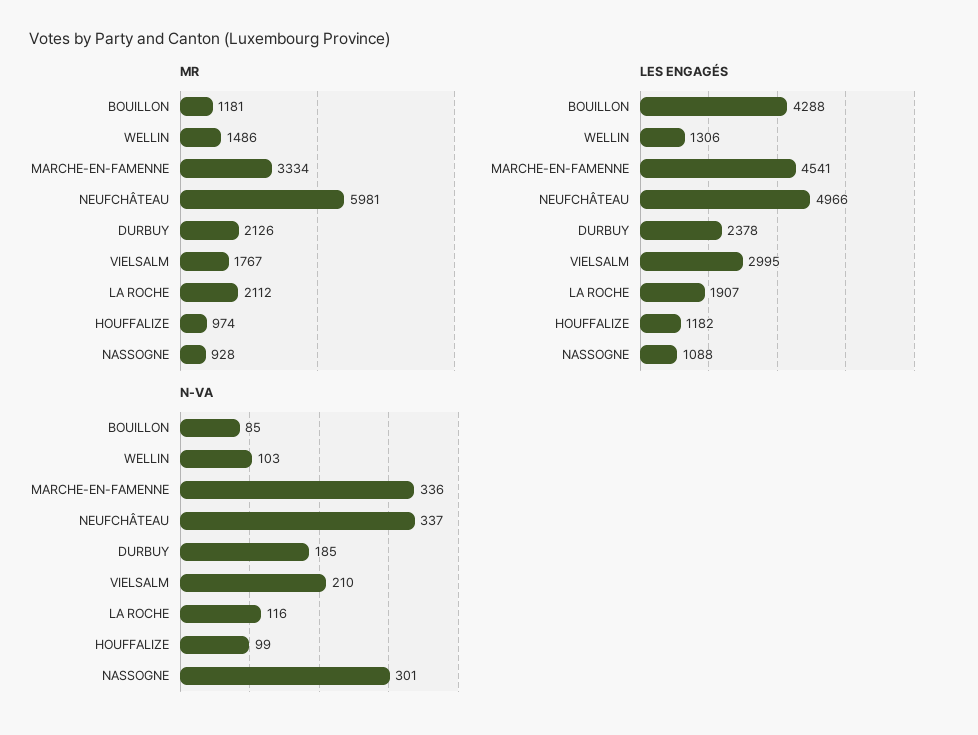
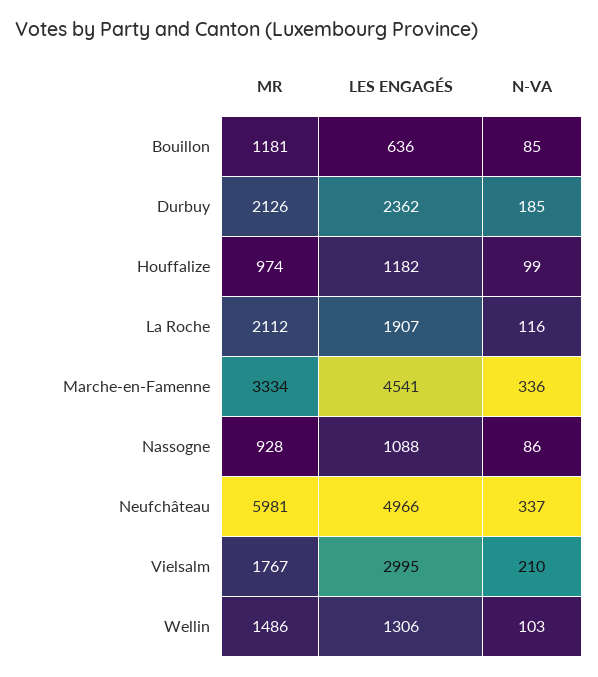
  {
    "MR": {
      "BOUILLON": 1181,
      "WELLIN": 1486,
      "MARCHE-EN-FAMENNE": 3334,
      "NEUFCHÂTEAU": 5981,
      "DURBUY": 2126,
      "VIELSALM": 1767,
      "LA ROCHE": 2112,
      "HOUFFALIZE": 974,
      "NASSOGNE": 928
    },
    "LES ENGAGÉS": {
-     "BOUILLON": 4288,
+     "BOUILLON": 636,
      "WELLIN": 1306,
      "MARCHE-EN-FAMENNE": 4541,
      "NEUFCHÂTEAU": 4966,
-     "DURBUY": 2378,
+     "DURBUY": 2362,
      "VIELSALM": 2995,
      "LA ROCHE": 1907,
      "HOUFFALIZE": 1182,
      "NASSOGNE": 1088
    },
    "N-VA": {
      "BOUILLON": 85,
      "WELLIN": 103,
      "MARCHE-EN-FAMENNE": 336,
      "NEUFCHÂTEAU": 337,
      "DURBUY": 185,
      "VIELSALM": 210,
      "LA ROCHE": 116,
      "HOUFFALIZE": 99,
-     "NASSOGNE": 301
+     "NASSOGNE": 86
    }
  }

